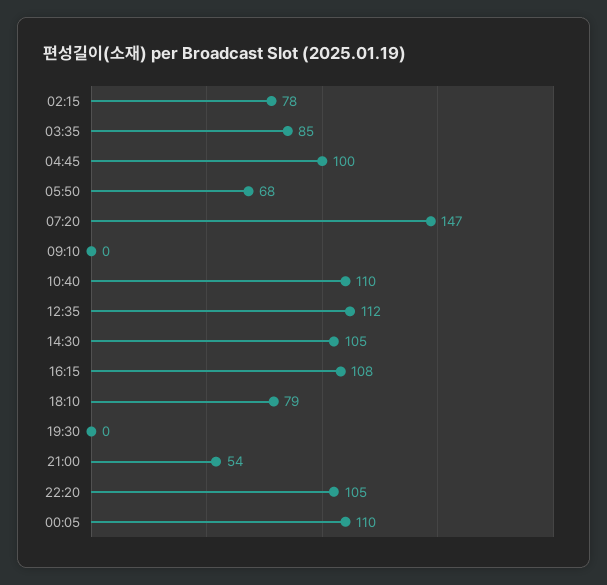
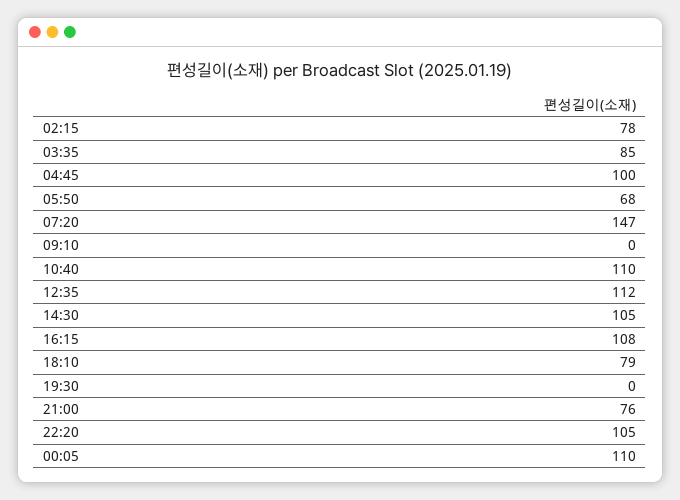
  {
    "02:15": 78,
    "03:35": 85,
    "04:45": 100,
    "05:50": 68,
    "07:20": 147,
    "09:10": 0,
    "10:40": 110,
    "12:35": 112,
    "14:30": 105,
    "16:15": 108,
    "18:10": 79,
    "19:30": 0,
-   "21:00": 54,
+   "21:00": 76,
    "22:20": 105,
    "00:05": 110
  }

